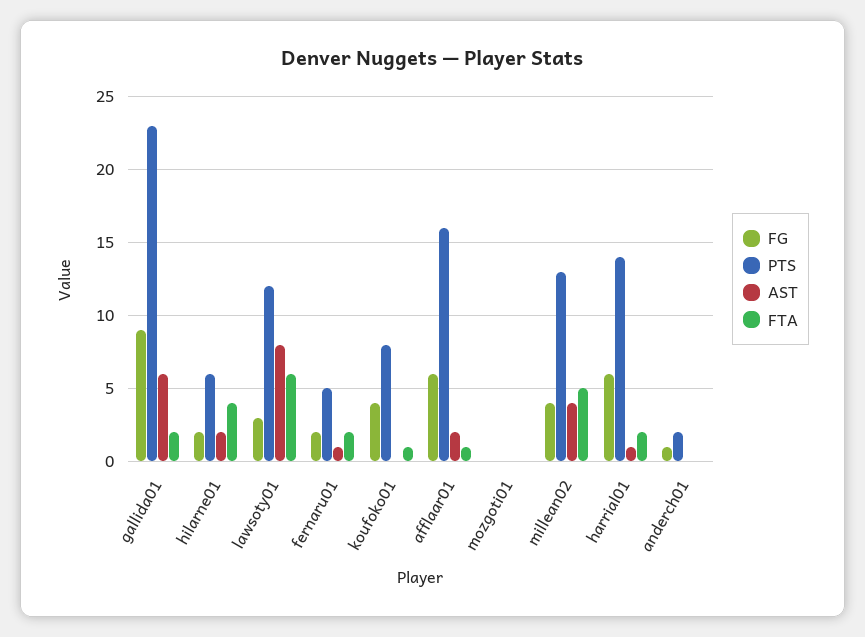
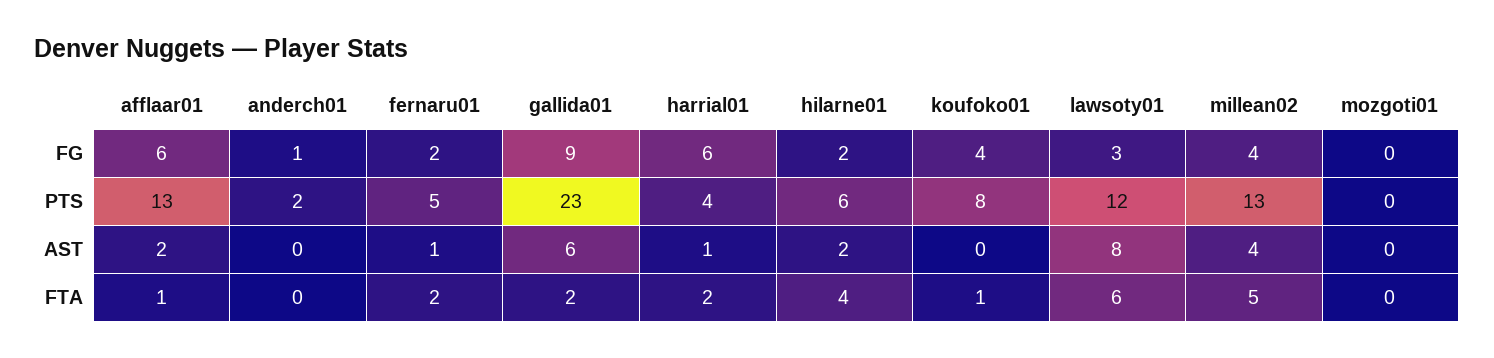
  {
    "FG": {
      "gallida01": 9,
      "hilarne01": 2,
      "lawsoty01": 3,
      "fernaru01": 2,
      "koufoko01": 4,
      "afflaar01": 6,
      "mozgoti01": 0,
      "millean02": 4,
      "harrial01": 6,
      "anderch01": 1
    },
    "PTS": {
      "gallida01": 23,
      "hilarne01": 6,
      "lawsoty01": 12,
      "fernaru01": 5,
      "koufoko01": 8,
-     "afflaar01": 16,
+     "afflaar01": 13,
      "mozgoti01": 0,
      "millean02": 13,
-     "harrial01": 14,
+     "harrial01": 4,
      "anderch01": 2
    },
    "AST": {
      "gallida01": 6,
      "hilarne01": 2,
      "lawsoty01": 8,
      "fernaru01": 1,
      "koufoko01": 0,
      "afflaar01": 2,
      "mozgoti01": 0,
      "millean02": 4,
      "harrial01": 1,
      "anderch01": 0
    },
    "FTA": {
      "gallida01": 2,
      "hilarne01": 4,
      "lawsoty01": 6,
      "fernaru01": 2,
      "koufoko01": 1,
      "afflaar01": 1,
      "mozgoti01": 0,
      "millean02": 5,
      "harrial01": 2,
      "anderch01": 0
    }
  }

